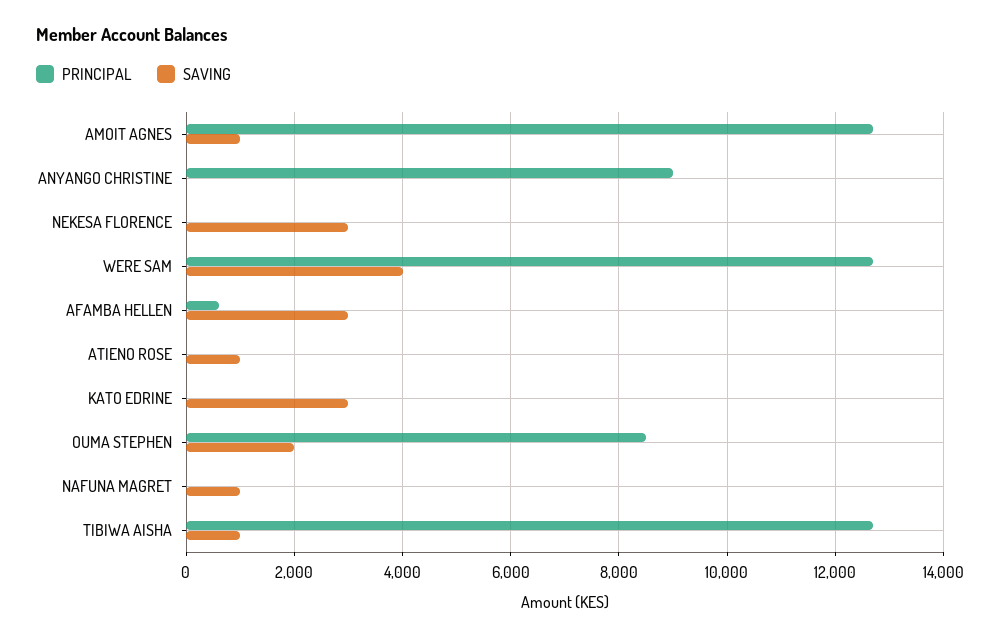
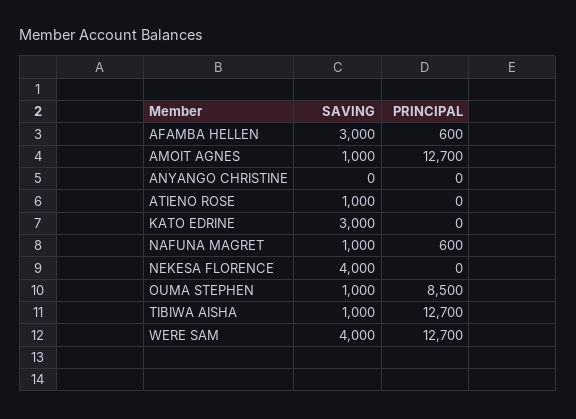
  {
    "PRINCIPAL": {
      "AMOIT AGNES": 12700,
-     "ANYANGO CHRISTINE": 9000,
+     "ANYANGO CHRISTINE": 0,
      "NEKESA FLORENCE": 0,
      "WERE SAM": 12700,
      "AFAMBA HELLEN": 600,
      "ATIENO ROSE": 0,
      "KATO EDRINE": 0,
      "OUMA STEPHEN": 8500,
-     "NAFUNA MAGRET": 0,
+     "NAFUNA MAGRET": 600,
      "TIBIWA AISHA": 12700
    },
    "SAVING": {
      "AMOIT AGNES": 1000,
      "ANYANGO CHRISTINE": 0,
-     "NEKESA FLORENCE": 3000,
+     "NEKESA FLORENCE": 4000,
      "WERE SAM": 4000,
      "AFAMBA HELLEN": 3000,
      "ATIENO ROSE": 1000,
      "KATO EDRINE": 3000,
-     "OUMA STEPHEN": 2000,
+     "OUMA STEPHEN": 1000,
      "NAFUNA MAGRET": 1000,
      "TIBIWA AISHA": 1000
    }
  }

